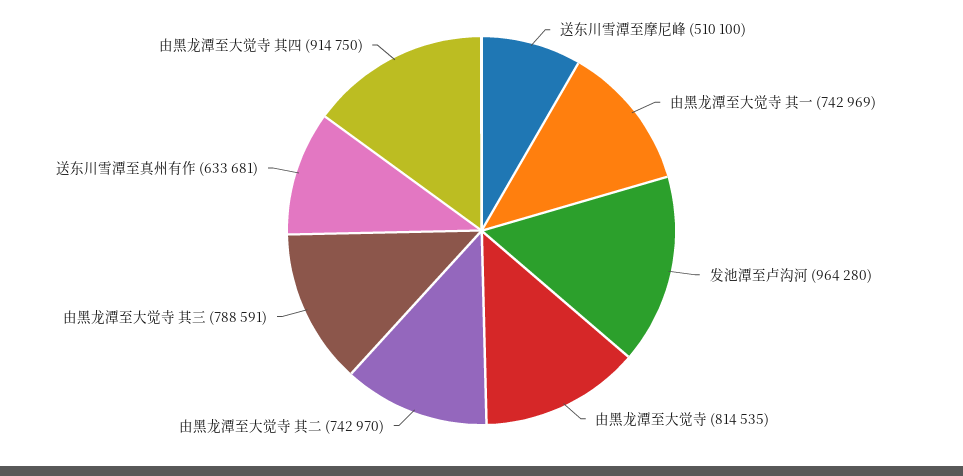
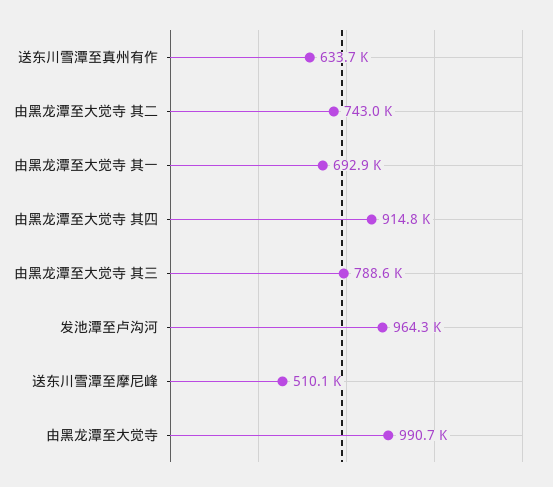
  {
    "送东川雪潭至摩尼峰": 510100,
-   "由黑龙潭至大觉寺 其一": 742969,
+   "由黑龙潭至大觉寺 其一": 692900,
    "发池潭至卢沟河": 964280,
-   "由黑龙潭至大觉寺": 814535,
+   "由黑龙潭至大觉寺": 990700,
    "由黑龙潭至大觉寺 其二": 742970,
    "由黑龙潭至大觉寺 其三": 788591,
    "送东川雪潭至真州有作": 633681,
    "由黑龙潭至大觉寺 其四": 914750
  }

